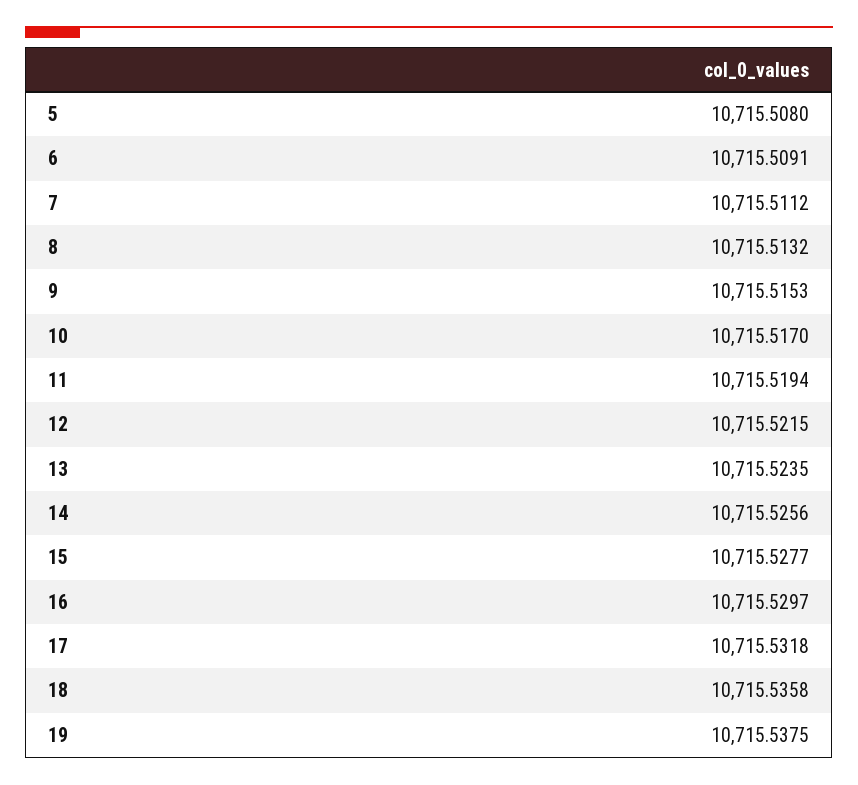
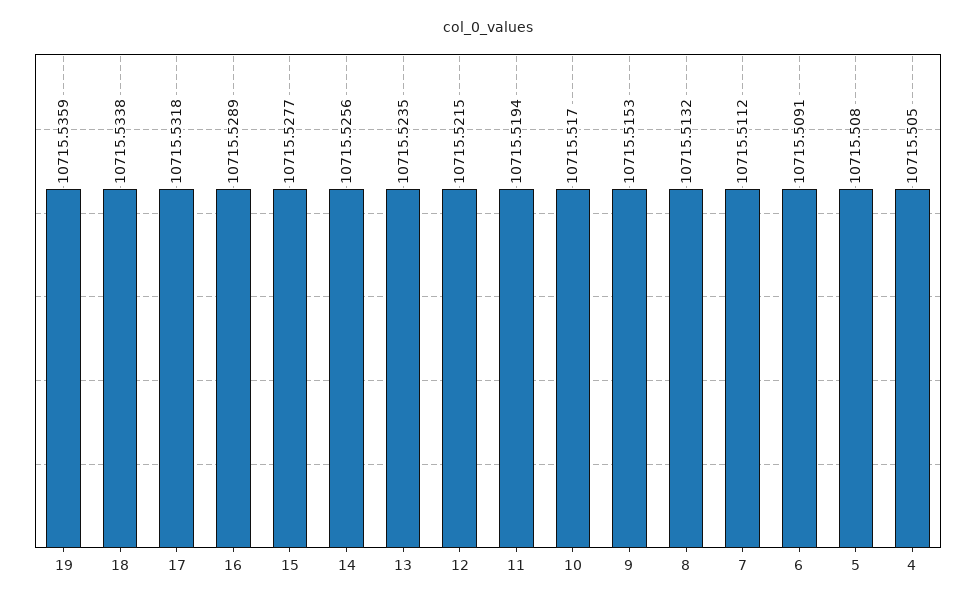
  {
    "5": 10715.508,
    "6": 10715.5091,
    "7": 10715.5112,
    "8": 10715.5132,
    "9": 10715.5153,
    "10": 10715.517,
    "11": 10715.5194,
    "12": 10715.5215,
    "13": 10715.5235,
    "14": 10715.5256,
    "15": 10715.5277,
-   "16": 10715.5297,
+   "16": 10715.5289,
    "17": 10715.5318,
-   "18": 10715.5358,
+   "18": 10715.5338,
-   "19": 10715.5375
+   "19": 10715.5359,
+   "4": 10715.505
  }

